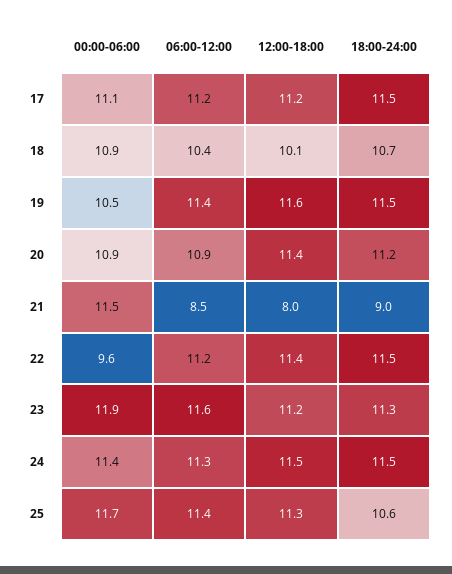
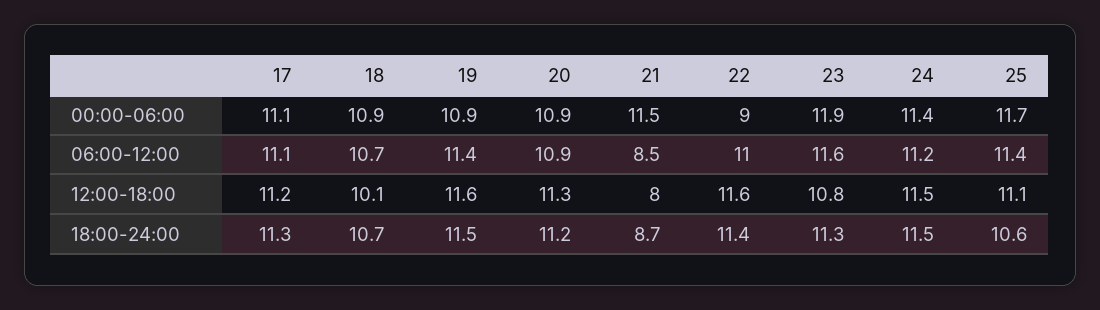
  {
    "00:00-06:00": {
      "17": 11.1,
      "18": 10.9,
-     "19": 10.5,
+     "19": 10.9,
      "20": 10.9,
      "21": 11.5,
-     "22": 9.6,
+     "22": 9,
      "23": 11.9,
      "24": 11.4,
      "25": 11.7
    },
    "06:00-12:00": {
-     "17": 11.2,
+     "17": 11.1,
-     "18": 10.4,
+     "18": 10.7,
      "19": 11.4,
      "20": 10.9,
      "21": 8.5,
-     "22": 11.2,
+     "22": 11,
      "23": 11.6,
-     "24": 11.3,
+     "24": 11.2,
      "25": 11.4
    },
    "12:00-18:00": {
      "17": 11.2,
      "18": 10.1,
      "19": 11.6,
-     "20": 11.4,
+     "20": 11.3,
      "21": 8,
-     "22": 11.4,
+     "22": 11.6,
-     "23": 11.2,
+     "23": 10.8,
      "24": 11.5,
-     "25": 11.3
+     "25": 11.1
    },
    "18:00-24:00": {
-     "17": 11.5,
+     "17": 11.3,
      "18": 10.7,
      "19": 11.5,
      "20": 11.2,
-     "21": 9,
+     "21": 8.7,
-     "22": 11.5,
+     "22": 11.4,
      "23": 11.3,
      "24": 11.5,
      "25": 10.6
    }
  }

